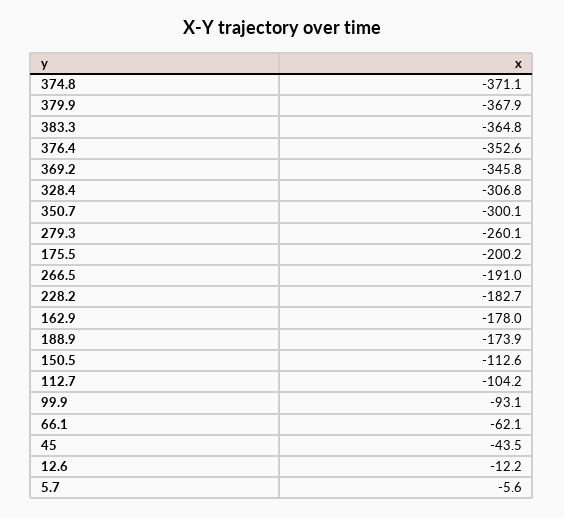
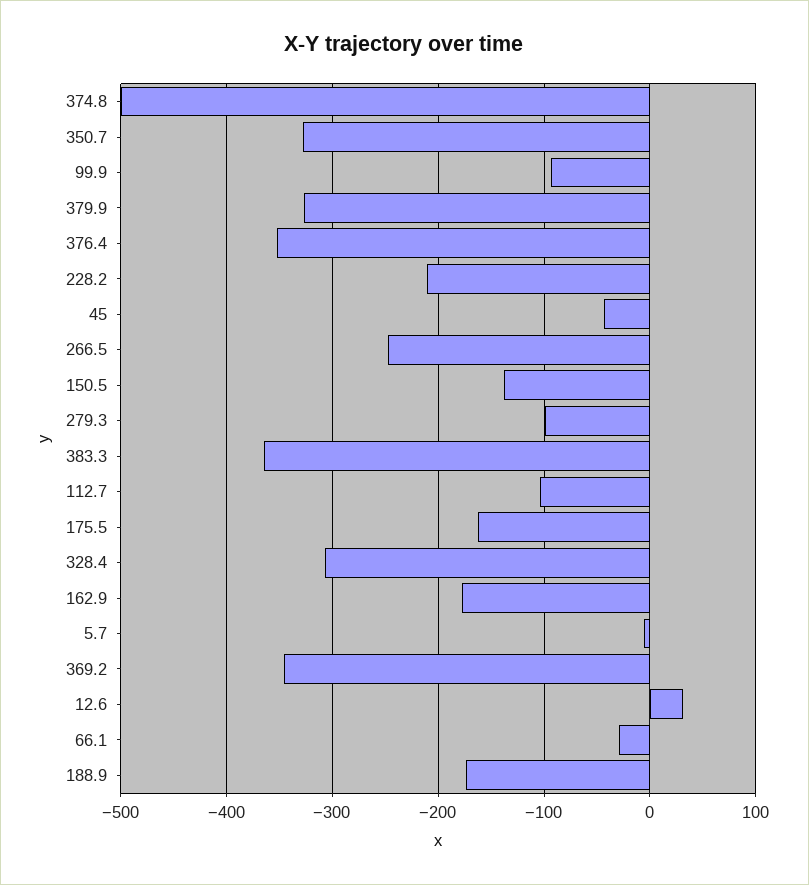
  {
-   "374.8": -371.1,
+   "374.8": -500,
-   "379.9": -367.9,
+   "379.9": -330,
    "383.3": -364.8,
    "376.4": -352.6,
    "369.2": -345.8,
    "328.4": -306.8,
-   "350.7": -300.1,
+   "350.7": -330,
-   "279.3": -260.1,
+   "279.3": -100,
-   "175.5": -200.2,
+   "175.5": -160,
-   "266.5": -191,
+   "266.5": -250,
-   "228.2": -182.7,
+   "228.2": -210,
    "162.9": -178,
    "188.9": -173.9,
-   "150.5": -112.6,
+   "150.5": -140,
    "112.7": -104.2,
    "99.9": -93.1,
-   "66.1": -62.1,
+   "66.1": -30,
    "45": -43.5,
-   "12.6": -12.2,
+   "12.6": 30,
    "5.7": -5.6
  }

